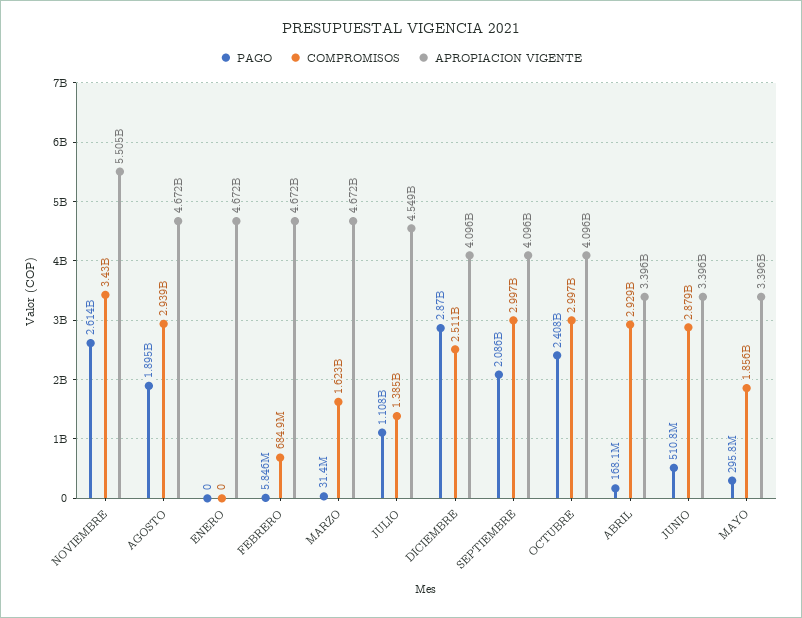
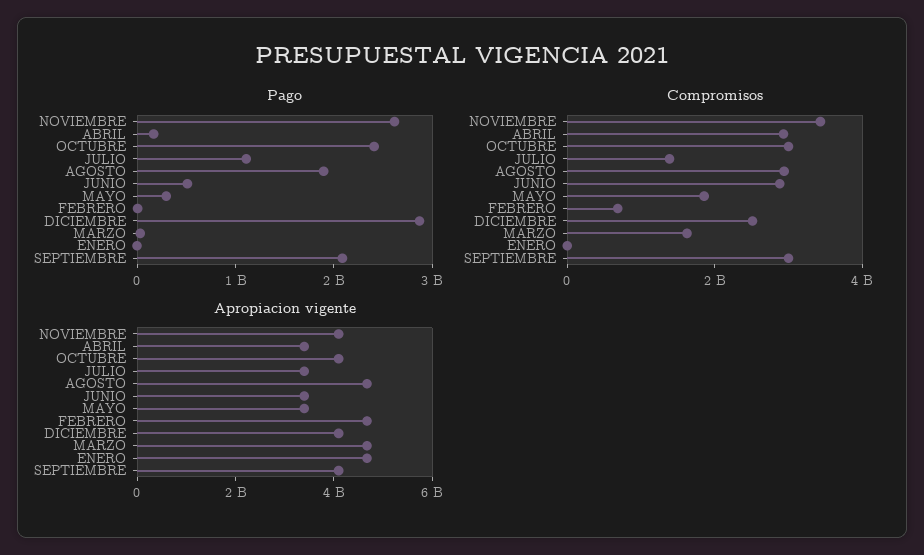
  {
    "PAGO": {
      "NOVIEMBRE": 2614000000,
      "AGOSTO": 1895000000,
      "ENERO": 0,
      "FEBRERO": 5846000,
      "MARZO": 31400000,
      "JULIO": 1108000000,
      "DICIEMBRE": 2870000000,
      "SEPTIEMBRE": 2086000000,
      "OCTUBRE": 2408000000,
      "ABRIL": 168100000,
      "JUNIO": 510800000,
      "MAYO": 295800000
    },
    "COMPROMISOS": {
      "NOVIEMBRE": 3430000000,
      "AGOSTO": 2939000000,
      "ENERO": 0,
      "FEBRERO": 684900000,
      "MARZO": 1623000000,
      "JULIO": 1385000000,
      "DICIEMBRE": 2511000000,
      "SEPTIEMBRE": 2997000000,
      "OCTUBRE": 2997000000,
      "ABRIL": 2929000000,
      "JUNIO": 2879000000,
      "MAYO": 1856000000
    },
    "APROPIACION VIGENTE": {
-     "NOVIEMBRE": 5505000000,
+     "NOVIEMBRE": 4000000000,
      "AGOSTO": 4672000000,
      "ENERO": 4672000000,
      "FEBRERO": 4672000000,
      "MARZO": 4672000000,
-     "JULIO": 4549000000,
+     "JULIO": 3500000000,
      "DICIEMBRE": 4096000000,
      "SEPTIEMBRE": 4096000000,
      "OCTUBRE": 4096000000,
      "ABRIL": 3396000000,
      "JUNIO": 3396000000,
      "MAYO": 3396000000
    }
  }

